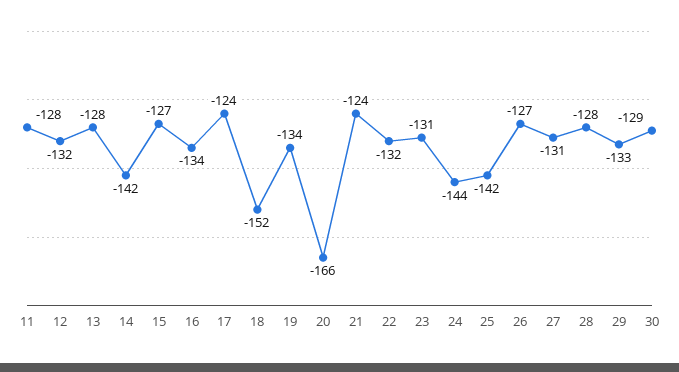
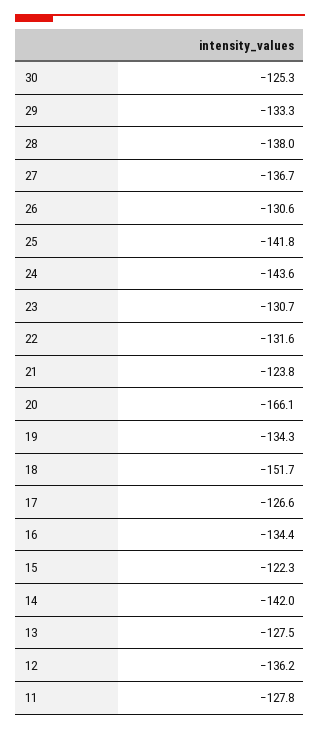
  {
    "11": -127.8,
-   "12": -132,
+   "12": -136.2,
    "13": -127.5,
    "14": -142,
-   "15": -127,
+   "15": -122.3,
    "16": -134.4,
-   "17": -124,
+   "17": -126.6,
    "18": -151.7,
    "19": -134.3,
    "20": -166.1,
    "21": -123.8,
    "22": -131.6,
    "23": -130.7,
    "24": -143.6,
    "25": -141.8,
-   "26": -127,
+   "26": -130.6,
-   "27": -131,
+   "27": -136.7,
-   "28": -128,
+   "28": -138,
    "29": -133.3,
-   "30": -129
+   "30": -125.3
  }

